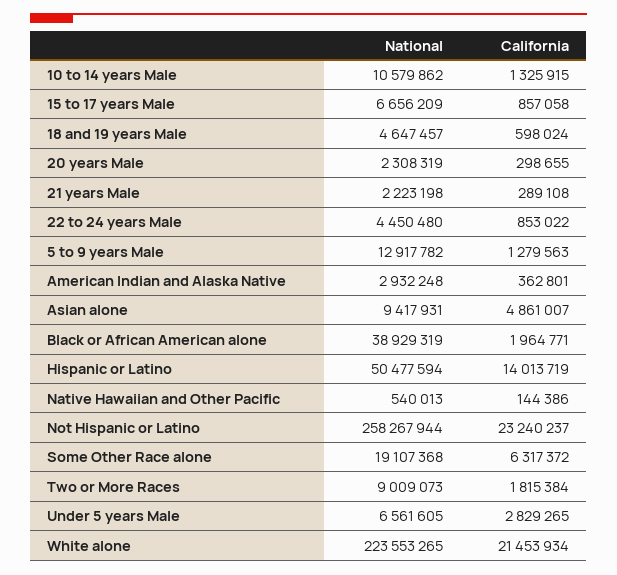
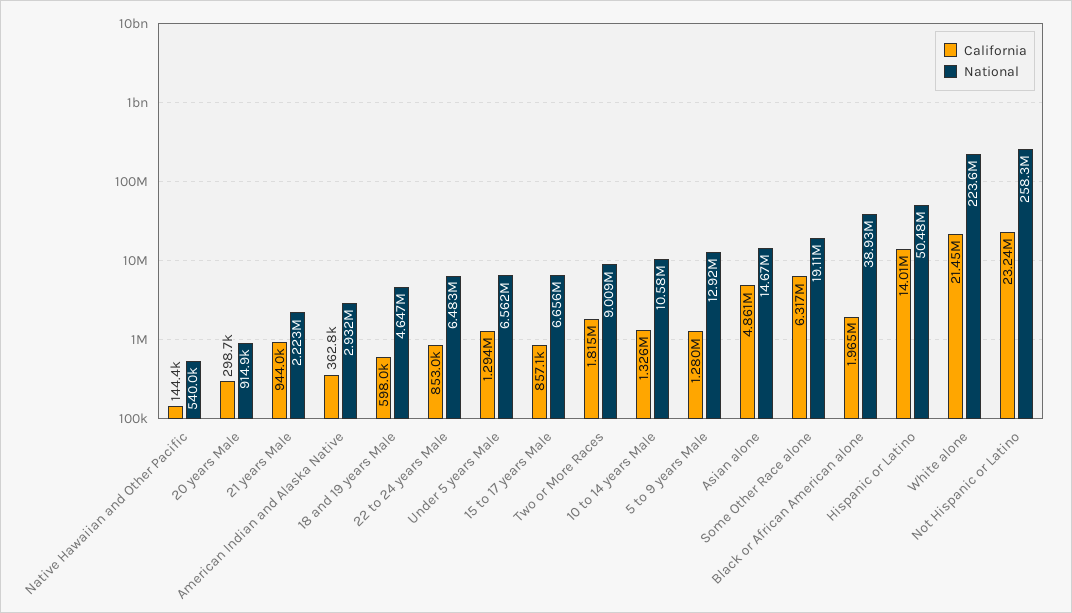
  {
    "National": {
      "10 to 14 years Male": 10579862,
      "15 to 17 years Male": 6656209,
      "18 and 19 years Male": 4647457,
-     "20 years Male": 2308319,
+     "20 years Male": 914900,
      "21 years Male": 2223198,
-     "22 to 24 years Male": 4450480,
+     "22 to 24 years Male": 6483000,
      "5 to 9 years Male": 12917782,
      "American Indian and Alaska Native": 2932248,
-     "Asian alone": 9417931,
+     "Asian alone": 14670000,
      "Black or African American alone": 38929319,
      "Hispanic or Latino": 50477594,
      "Native Hawaiian and Other Pacific": 540013,
      "Not Hispanic or Latino": 258267944,
      "Some Other Race alone": 19107368,
      "Two or More Races": 9009073,
      "Under 5 years Male": 6561605,
      "White alone": 223553265
    },
    "California": {
      "10 to 14 years Male": 1325915,
      "15 to 17 years Male": 857058,
      "18 and 19 years Male": 598024,
      "20 years Male": 298655,
-     "21 years Male": 289108,
+     "21 years Male": 944000,
      "22 to 24 years Male": 853022,
      "5 to 9 years Male": 1279563,
      "American Indian and Alaska Native": 362801,
      "Asian alone": 4861007,
      "Black or African American alone": 1964771,
      "Hispanic or Latino": 14013719,
      "Native Hawaiian and Other Pacific": 144386,
      "Not Hispanic or Latino": 23240237,
      "Some Other Race alone": 6317372,
      "Two or More Races": 1815384,
-     "Under 5 years Male": 2829265,
+     "Under 5 years Male": 1294000,
      "White alone": 21453934
    }
  }

